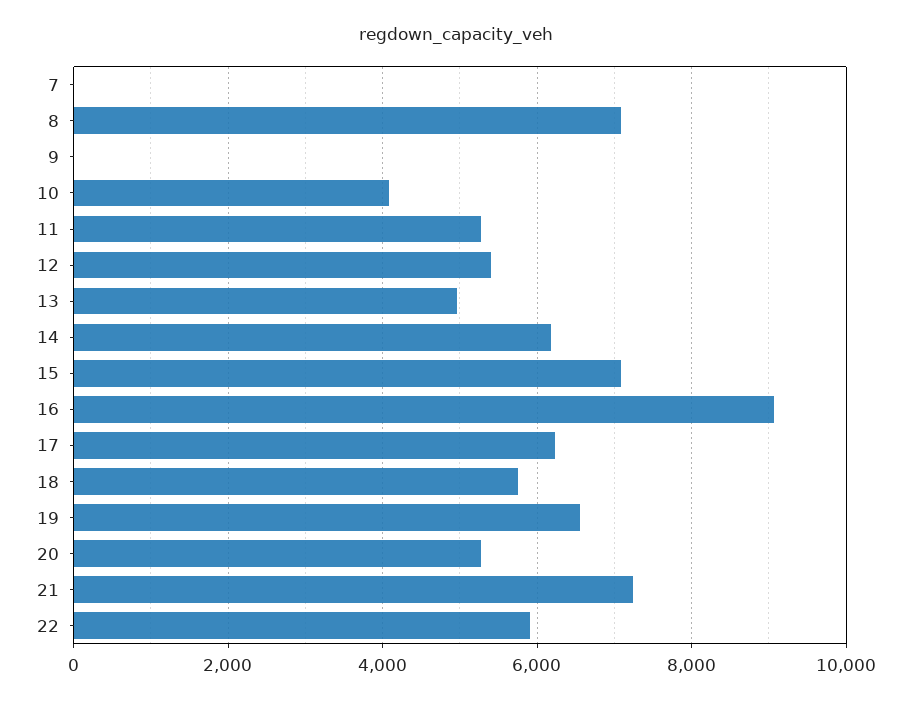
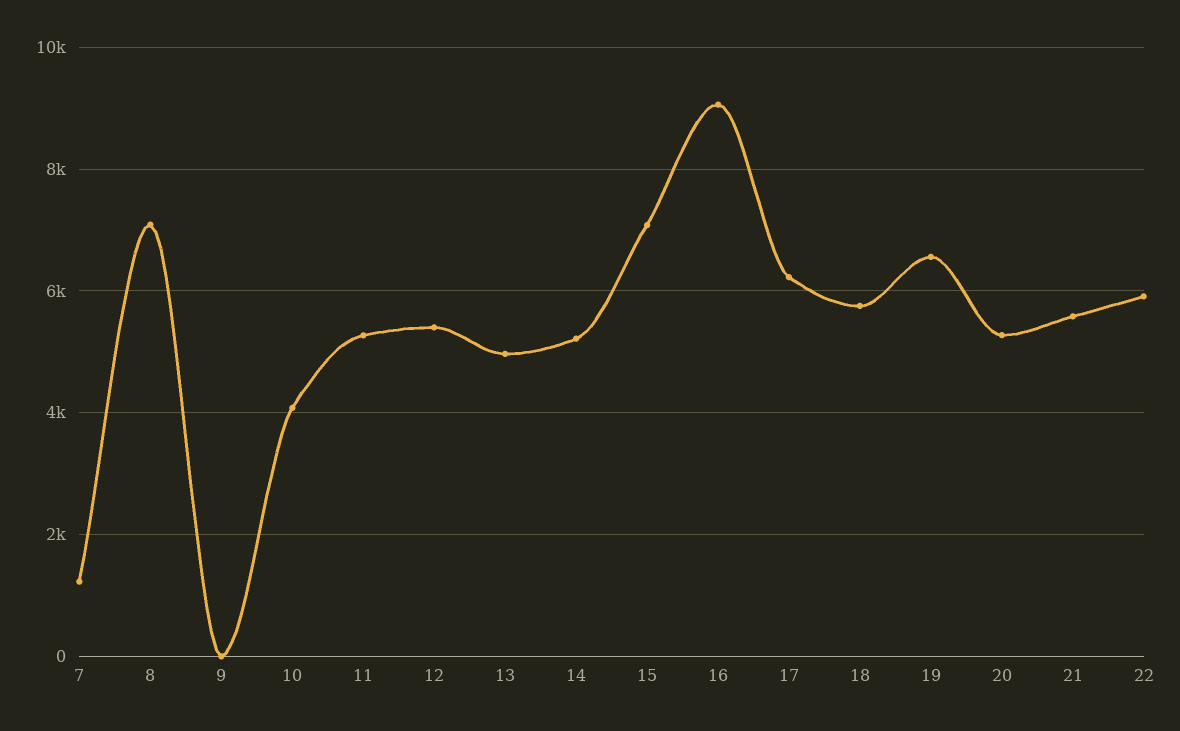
  {
-   "7": 0,
+   "7": 1200,
    "8": 7000,
    "9": 0,
    "10": 4000,
    "11": 5200,
    "12": 5400,
    "13": 5000,
-   "14": 6200,
+   "14": 5200,
    "15": 7000,
    "16": 9000,
    "17": 6200,
    "18": 5800,
    "19": 6600,
    "20": 5200,
-   "21": 7200,
+   "21": 5600,
    "22": 6000
  }

